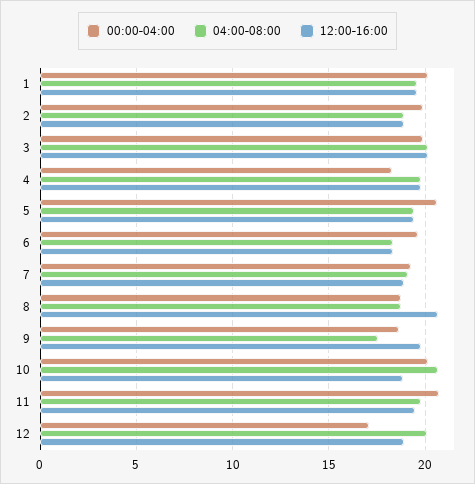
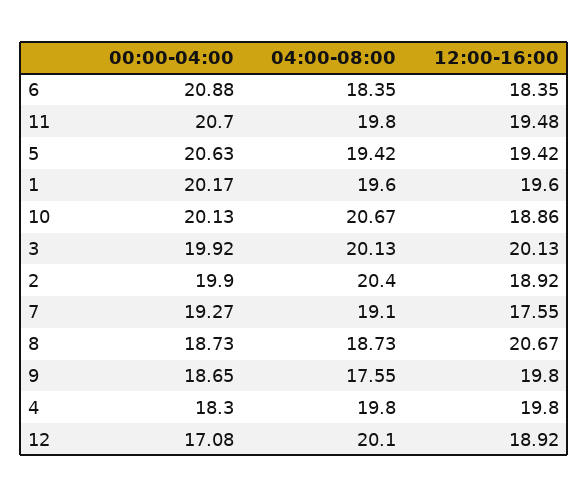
  {
    "00:00-04:00": {
      "1": 20.17,
      "2": 19.9,
      "3": 19.92,
      "4": 18.3,
      "5": 20.63,
-     "6": 19.5,
+     "6": 20.88,
      "7": 19.27,
      "8": 18.73,
      "9": 18.65,
      "10": 20.13,
      "11": 20.7,
      "12": 17.08
    },
    "04:00-08:00": {
      "1": 19.6,
-     "2": 19,
+     "2": 20.4,
      "3": 20.13,
      "4": 19.8,
      "5": 19.42,
      "6": 18.35,
      "7": 19.1,
      "8": 18.73,
      "9": 17.55,
      "10": 20.67,
      "11": 19.8,
      "12": 20.1
    },
    "12:00-16:00": {
      "1": 19.6,
      "2": 18.92,
      "3": 20.13,
      "4": 19.8,
      "5": 19.42,
      "6": 18.35,
-     "7": 19,
+     "7": 17.55,
      "8": 20.67,
      "9": 19.8,
      "10": 18.86,
      "11": 19.48,
      "12": 18.92
    }
  }

